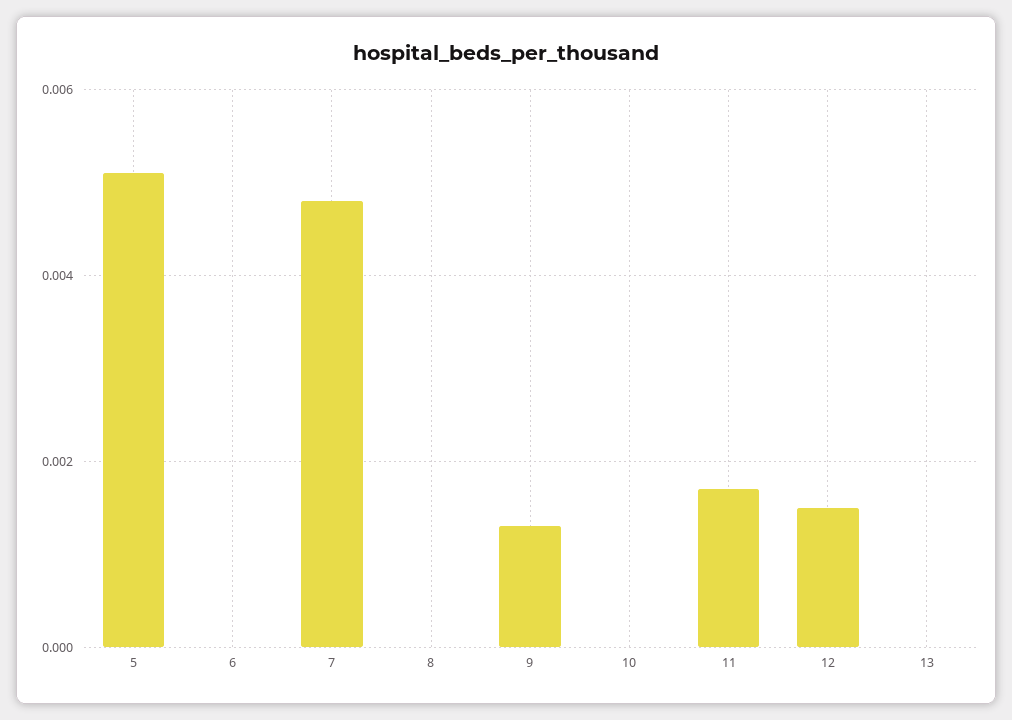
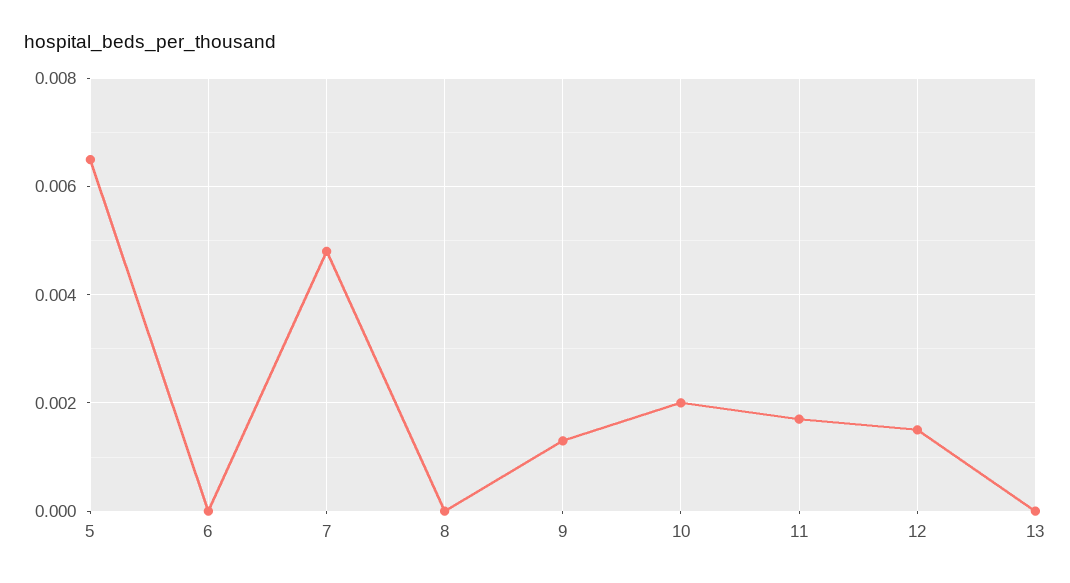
  {
-   "5": 0.005,
+   "5": 0.0065,
    "6": 0,
    "7": 0.005,
    "8": 0,
    "9": 0.0015,
-   "10": 0,
+   "10": 0.002,
    "11": 0.0015,
    "12": 0.0015,
    "13": 0
  }

